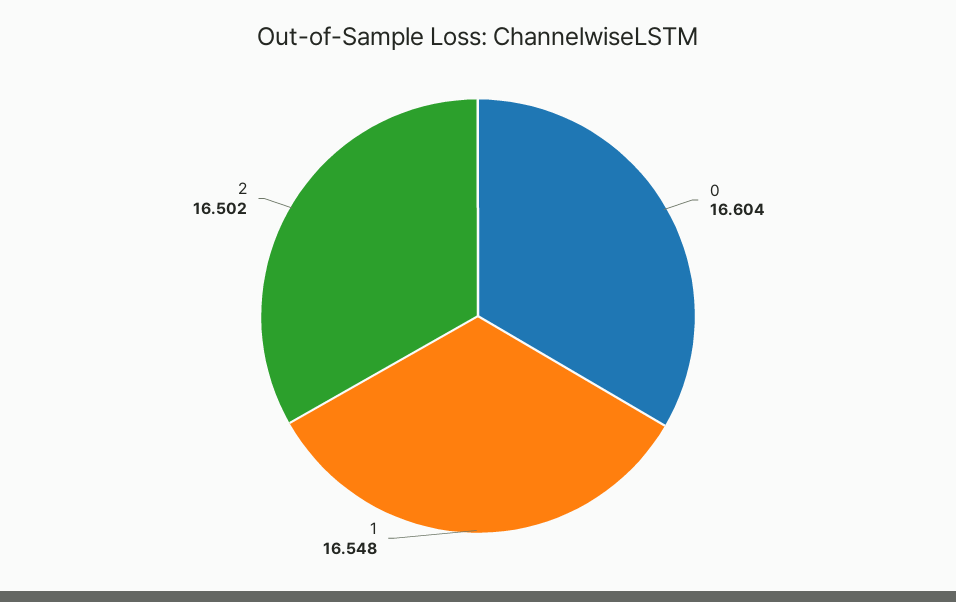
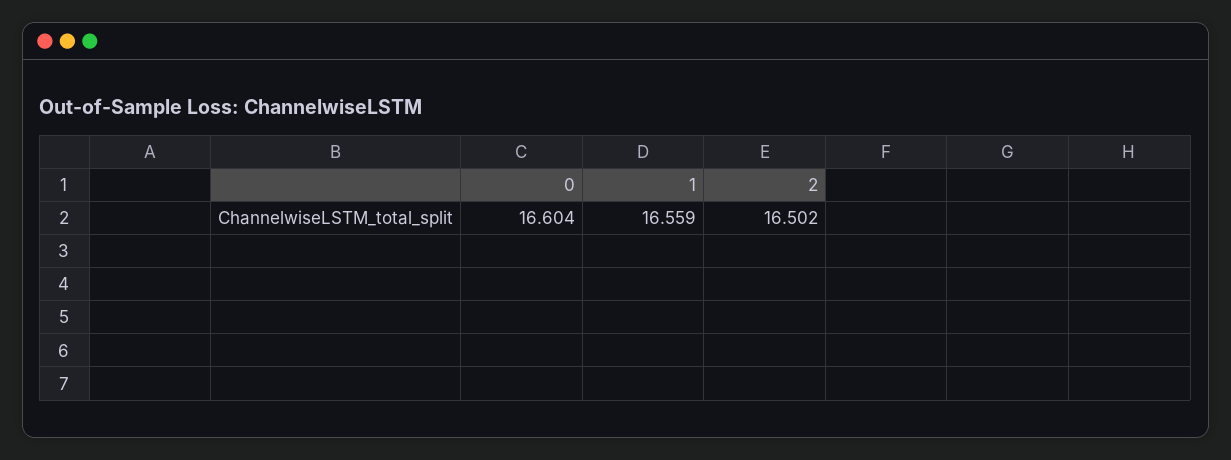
  {
    "0": 16.604,
-   "1": 16.548,
+   "1": 16.559,
    "2": 16.502
  }

